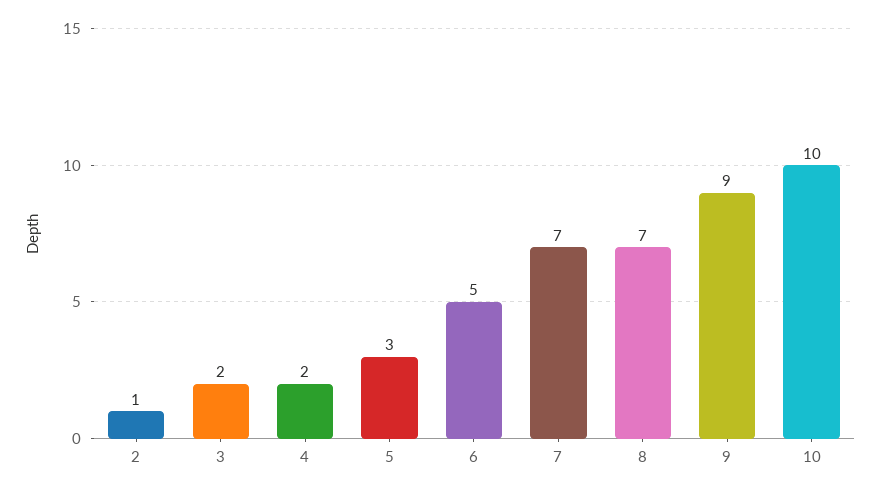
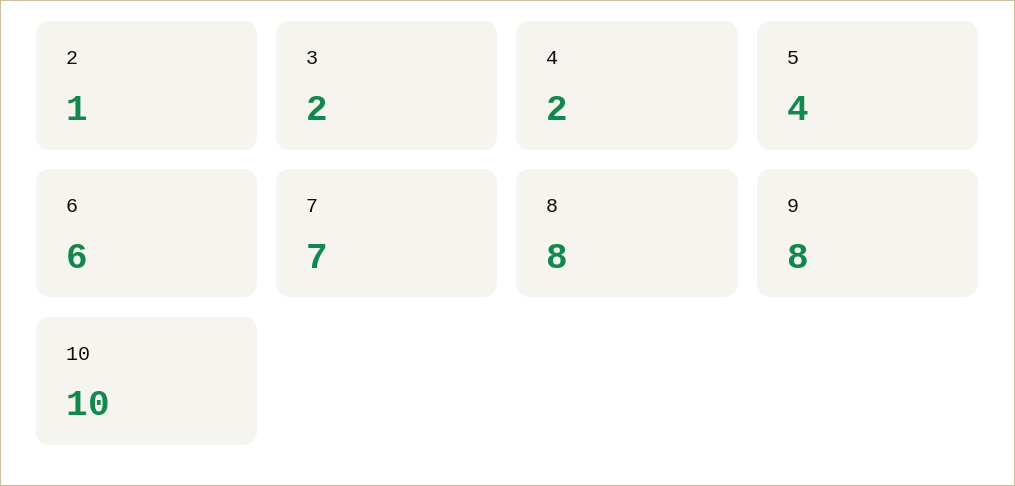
  {
    "2": 1,
    "3": 2,
    "4": 2,
-   "5": 3,
+   "5": 4,
-   "6": 5,
+   "6": 6,
    "7": 7,
-   "8": 7,
+   "8": 8,
-   "9": 9,
+   "9": 8,
    "10": 10
  }

